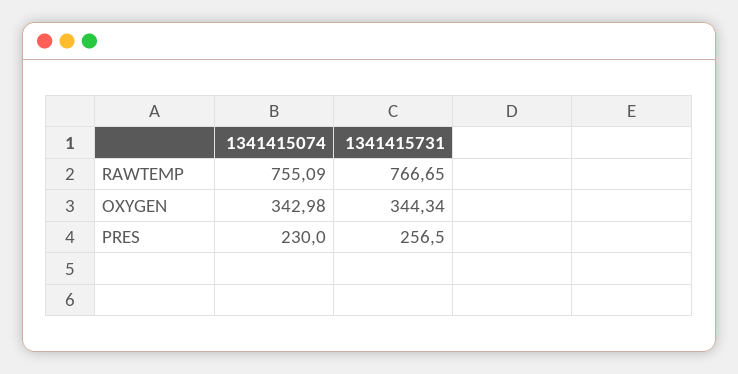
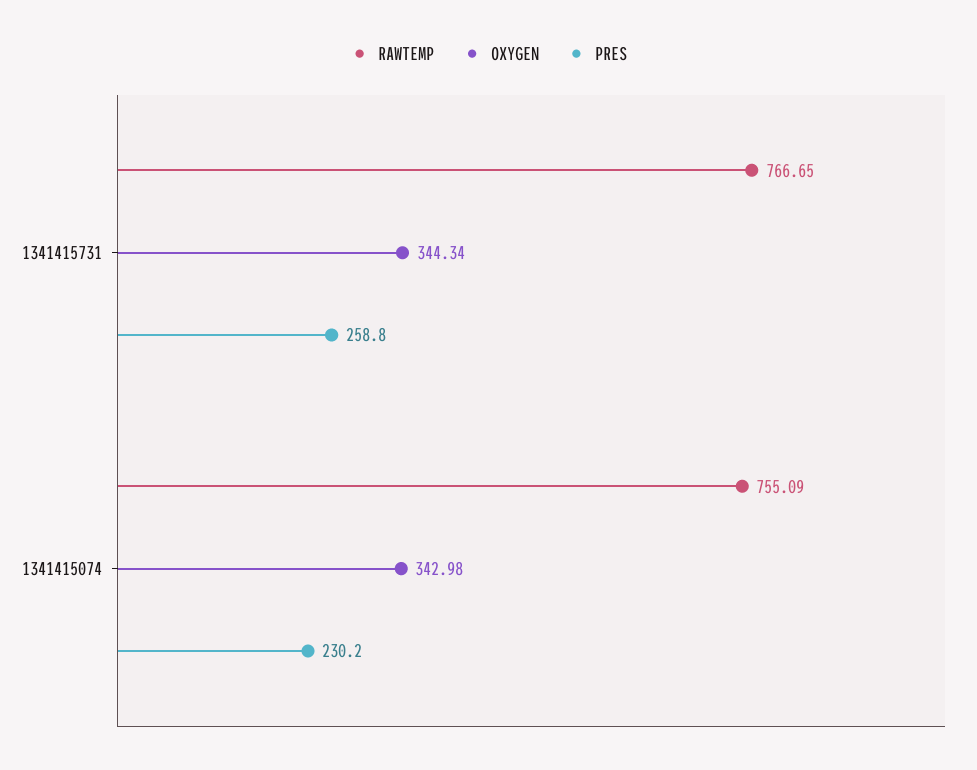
  {
    "RAWTEMP": {
      "1341415074": 755.09,
      "1341415731": 766.65
    },
    "OXYGEN": {
      "1341415074": 342.98,
      "1341415731": 344.34
    },
    "PRES": {
-     "1341415074": 230,
+     "1341415074": 230.2,
-     "1341415731": 256.5
+     "1341415731": 258.8
    }
  }

